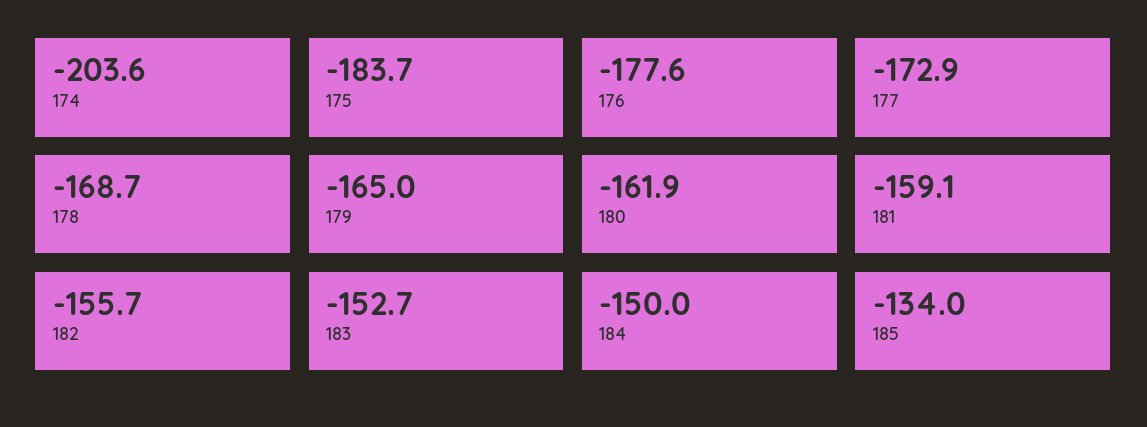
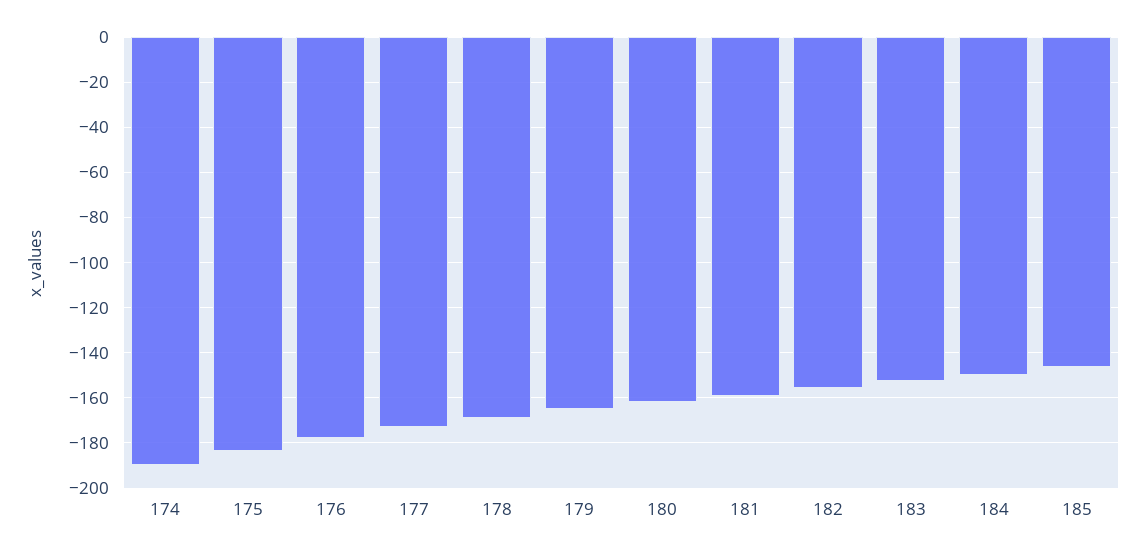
  {
-   "174": -203.6,
+   "174": -190,
    "175": -183.7,
    "176": -177.6,
    "177": -172.9,
    "178": -168.7,
    "179": -165,
    "180": -161.9,
    "181": -159.1,
    "182": -155.7,
    "183": -152.7,
    "184": -150,
-   "185": -134
+   "185": -145
  }

